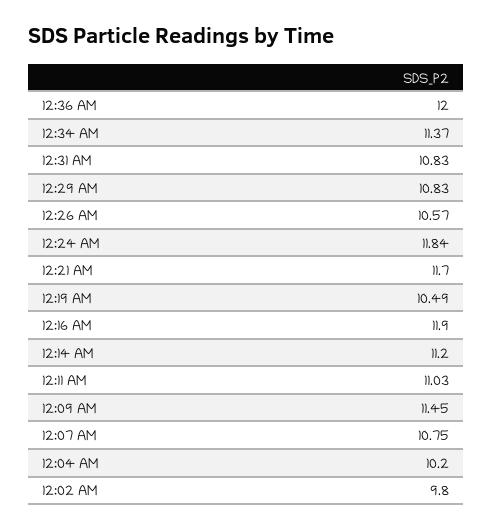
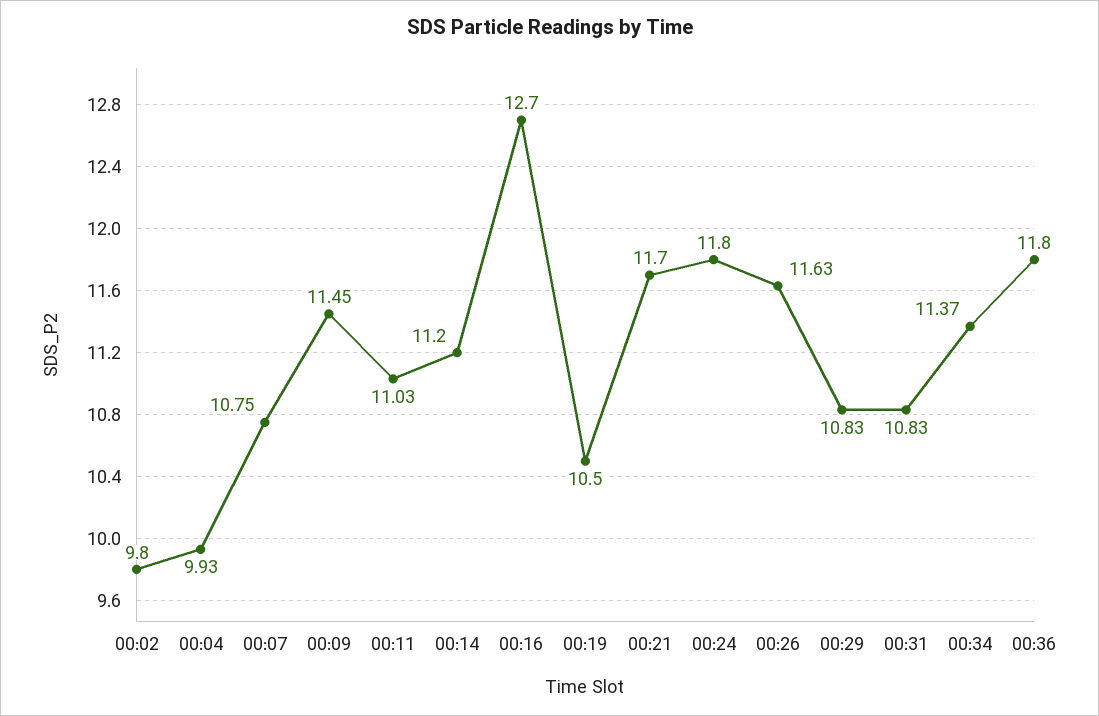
  {
-   "12:36 AM": 12,
+   "12:36 AM": 11.8,
    "12:34 AM": 11.37,
    "12:31 AM": 10.83,
    "12:29 AM": 10.83,
-   "12:26 AM": 10.57,
+   "12:26 AM": 11.63,
-   "12:24 AM": 11.84,
+   "12:24 AM": 11.8,
    "12:21 AM": 11.7,
-   "12:19 AM": 10.49,
+   "12:19 AM": 10.5,
-   "12:16 AM": 11.9,
+   "12:16 AM": 12.7,
    "12:14 AM": 11.2,
    "12:11 AM": 11.03,
    "12:09 AM": 11.45,
    "12:07 AM": 10.75,
-   "12:04 AM": 10.2,
+   "12:04 AM": 9.93,
    "12:02 AM": 9.8
  }

